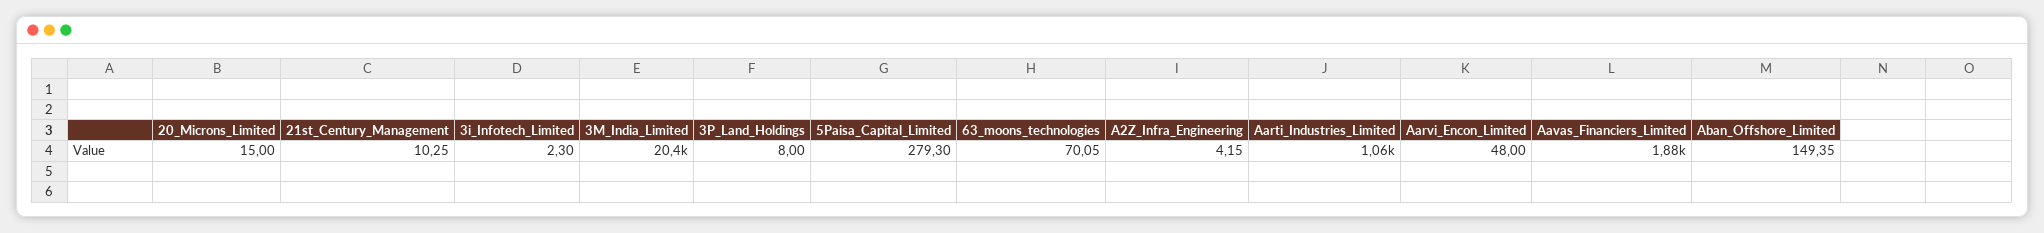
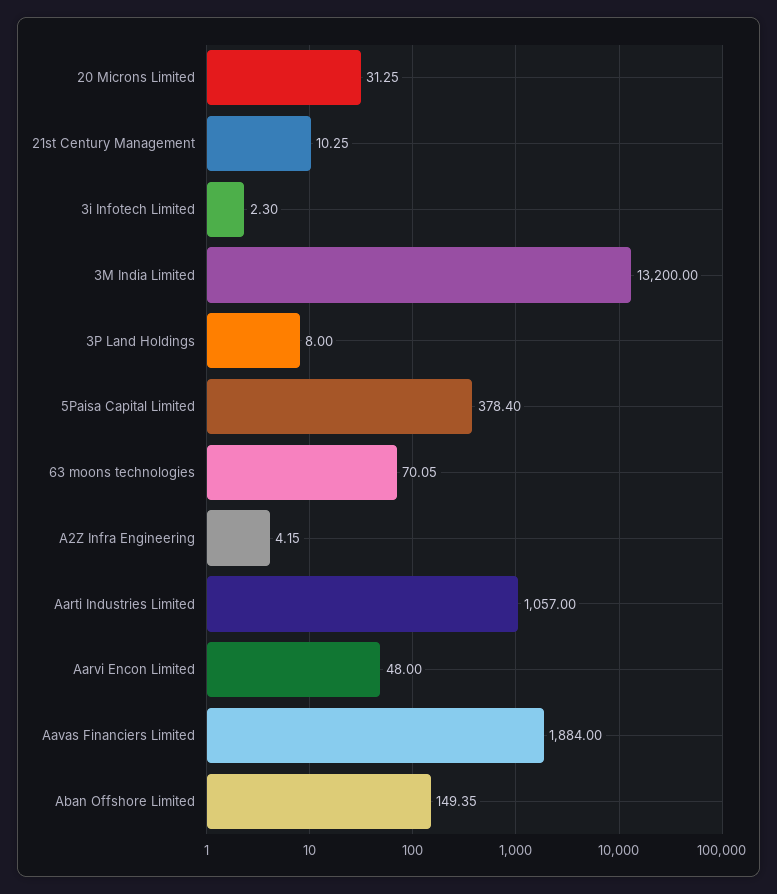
  {
-   "20_Microns_Limited": 15,
+   "20_Microns_Limited": 31.25,
    "21st_Century_Management": 10.25,
    "3i_Infotech_Limited": 2.3,
-   "3M_India_Limited": 20400,
+   "3M_India_Limited": 13200,
    "3P_Land_Holdings": 8,
-   "5Paisa_Capital_Limited": 279.3,
+   "5Paisa_Capital_Limited": 378.4,
    "63_moons_technologies": 70.05,
    "A2Z_Infra_Engineering": 4.15,
    "Aarti_Industries_Limited": 1057,
    "Aarvi_Encon_Limited": 48,
    "Aavas_Financiers_Limited": 1884,
    "Aban_Offshore_Limited": 149.35
  }

